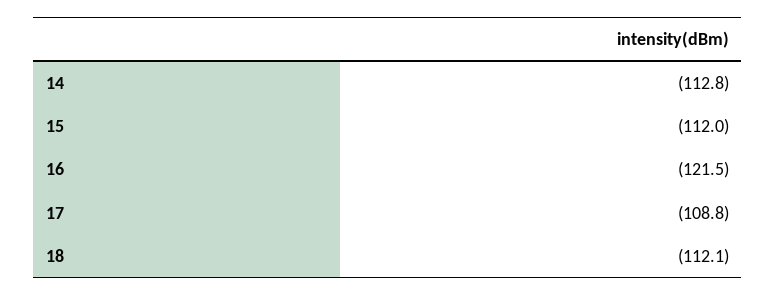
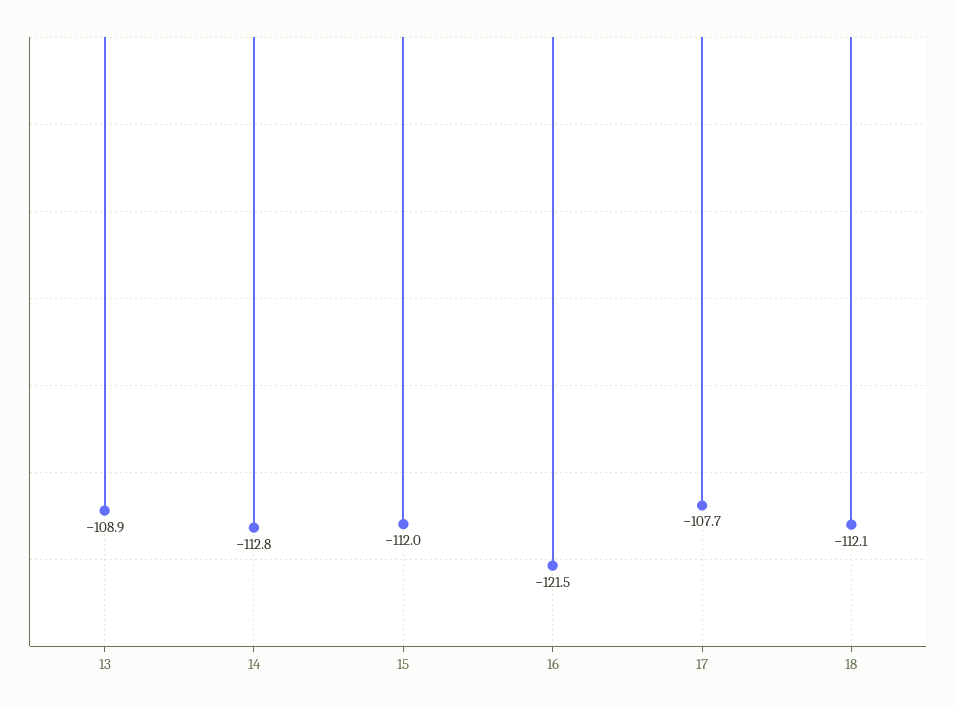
  {
    "14": -112.8,
    "15": -112,
    "16": -121.5,
-   "17": -108.8,
+   "17": -107.7,
-   "18": -112.1
+   "18": -112.1,
+   "13": -108.9
  }

